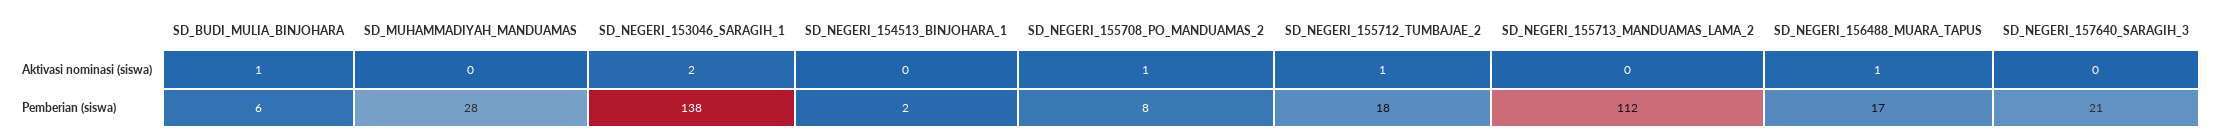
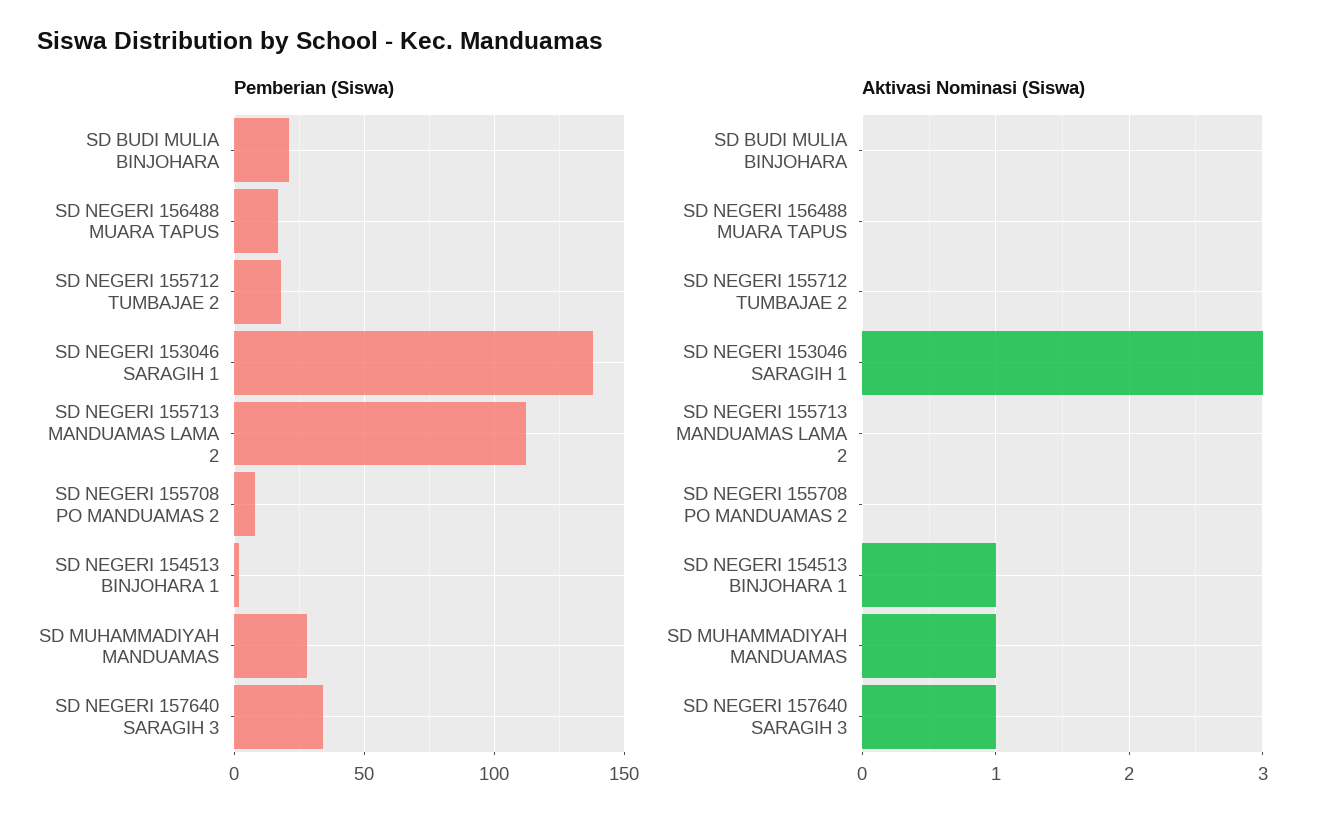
  {
    "Aktivasi nominasi (siswa)": {
-     "SD_BUDI_MULIA_BINJOHARA": 1,
+     "SD_BUDI_MULIA_BINJOHARA": 0,
-     "SD_MUHAMMADIYAH_MANDUAMAS": 0,
+     "SD_MUHAMMADIYAH_MANDUAMAS": 1,
-     "SD_NEGERI_153046_SARAGIH_1": 2,
+     "SD_NEGERI_153046_SARAGIH_1": 3,
-     "SD_NEGERI_154513_BINJOHARA_1": 0,
+     "SD_NEGERI_154513_BINJOHARA_1": 1,
-     "SD_NEGERI_155708_PO_MANDUAMAS_2": 1,
+     "SD_NEGERI_155708_PO_MANDUAMAS_2": 0,
-     "SD_NEGERI_155712_TUMBAJAE_2": 1,
+     "SD_NEGERI_155712_TUMBAJAE_2": 0,
      "SD_NEGERI_155713_MANDUAMAS_LAMA_2": 0,
-     "SD_NEGERI_156488_MUARA_TAPUS": 1,
+     "SD_NEGERI_156488_MUARA_TAPUS": 0,
-     "SD_NEGERI_157640_SARAGIH_3": 0
+     "SD_NEGERI_157640_SARAGIH_3": 1
    },
    "Pemberian (siswa)": {
-     "SD_BUDI_MULIA_BINJOHARA": 6,
+     "SD_BUDI_MULIA_BINJOHARA": 20,
      "SD_MUHAMMADIYAH_MANDUAMAS": 28,
      "SD_NEGERI_153046_SARAGIH_1": 138,
      "SD_NEGERI_154513_BINJOHARA_1": 2,
      "SD_NEGERI_155708_PO_MANDUAMAS_2": 8,
      "SD_NEGERI_155712_TUMBAJAE_2": 18,
      "SD_NEGERI_155713_MANDUAMAS_LAMA_2": 112,
      "SD_NEGERI_156488_MUARA_TAPUS": 17,
-     "SD_NEGERI_157640_SARAGIH_3": 21
+     "SD_NEGERI_157640_SARAGIH_3": 35
    }
  }

